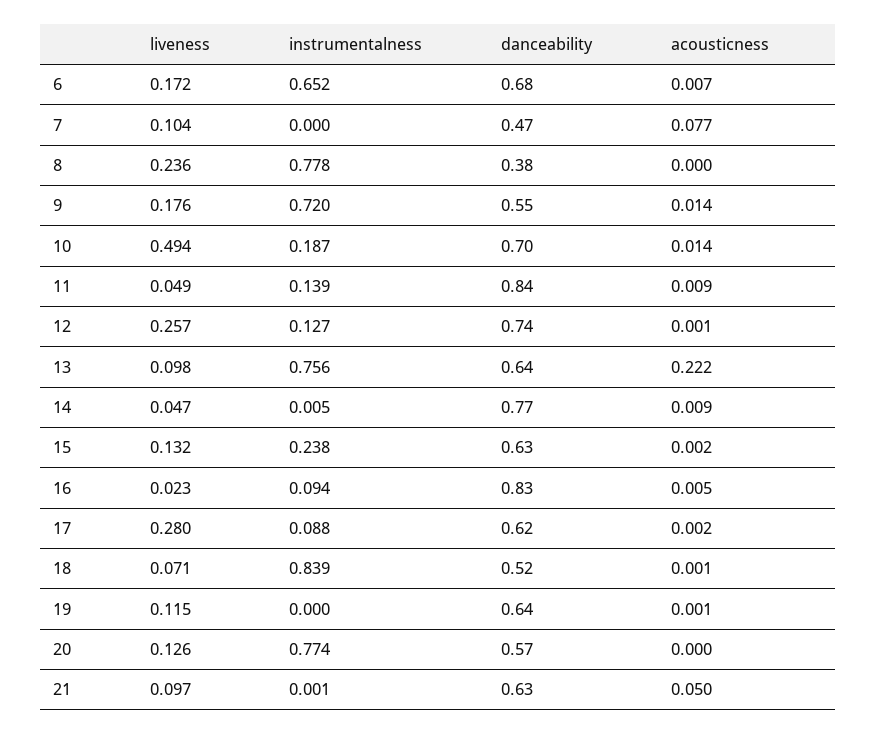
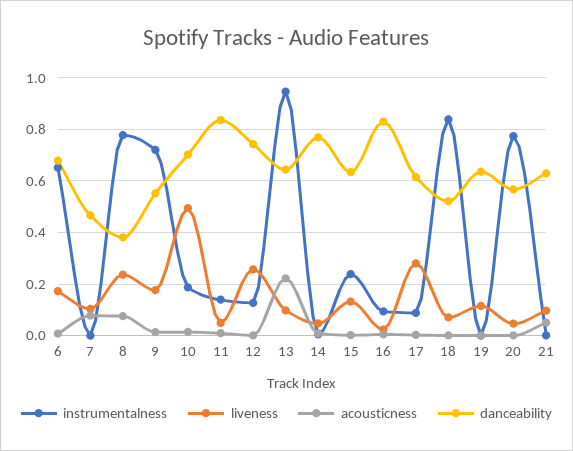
  {
    "liveness": {
      "6": 0.172,
      "7": 0.104,
      "8": 0.236,
      "9": 0.176,
      "10": 0.494,
      "11": 0.049,
      "12": 0.257,
      "13": 0.098,
      "14": 0.047,
      "15": 0.132,
      "16": 0.023,
      "17": 0.28,
      "18": 0.071,
      "19": 0.115,
-     "20": 0.126,
+     "20": 0.05,
      "21": 0.097
    },
    "instrumentalness": {
      "6": 0.652,
      "7": 0,
      "8": 0.778,
      "9": 0.72,
      "10": 0.187,
      "11": 0.139,
      "12": 0.127,
-     "13": 0.756,
+     "13": 0.95,
      "14": 0.005,
      "15": 0.238,
      "16": 0.094,
      "17": 0.088,
      "18": 0.839,
      "19": 0,
      "20": 0.774,
      "21": 0.001
    },
    "danceability": {
      "6": 0.68,
      "7": 0.47,
      "8": 0.38,
      "9": 0.55,
      "10": 0.7,
      "11": 0.84,
      "12": 0.74,
      "13": 0.64,
      "14": 0.77,
      "15": 0.63,
      "16": 0.83,
      "17": 0.62,
      "18": 0.52,
      "19": 0.64,
      "20": 0.57,
      "21": 0.63
    },
    "acousticness": {
      "6": 0.007,
      "7": 0.077,
-     "8": 0,
+     "8": 0.075,
      "9": 0.014,
      "10": 0.014,
      "11": 0.009,
      "12": 0.001,
      "13": 0.222,
      "14": 0.009,
      "15": 0.002,
      "16": 0.005,
      "17": 0.002,
      "18": 0.001,
      "19": 0.001,
      "20": 0,
      "21": 0.05
    }
  }

